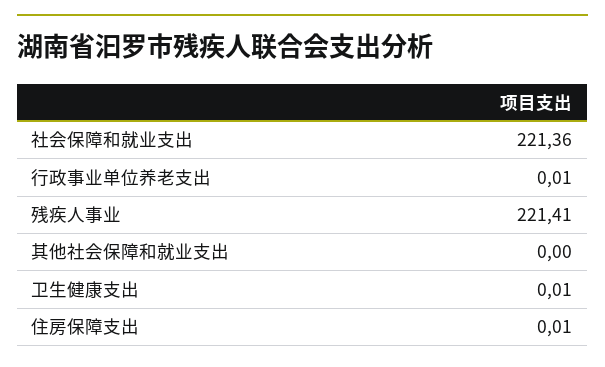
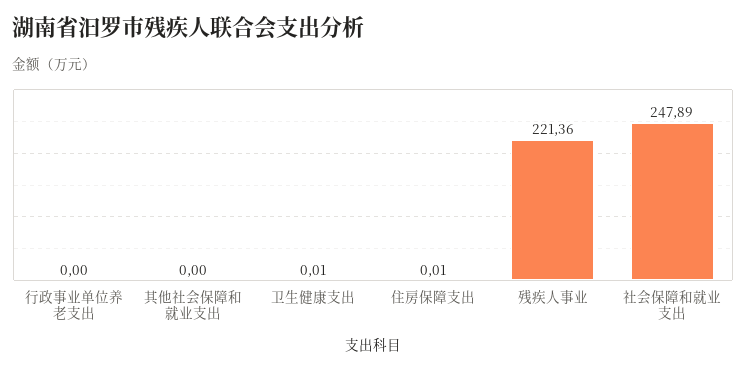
  {
-   "社会保障和就业支出": 221.36,
+   "社会保障和就业支出": 247.89,
-   "行政事业单位养老支出": 0.01,
+   "行政事业单位养老支出": 0,
-   "残疾人事业": 221.41,
+   "残疾人事业": 221.36,
    "其他社会保障和就业支出": 0,
    "卫生健康支出": 0.01,
    "住房保障支出": 0.01
  }

